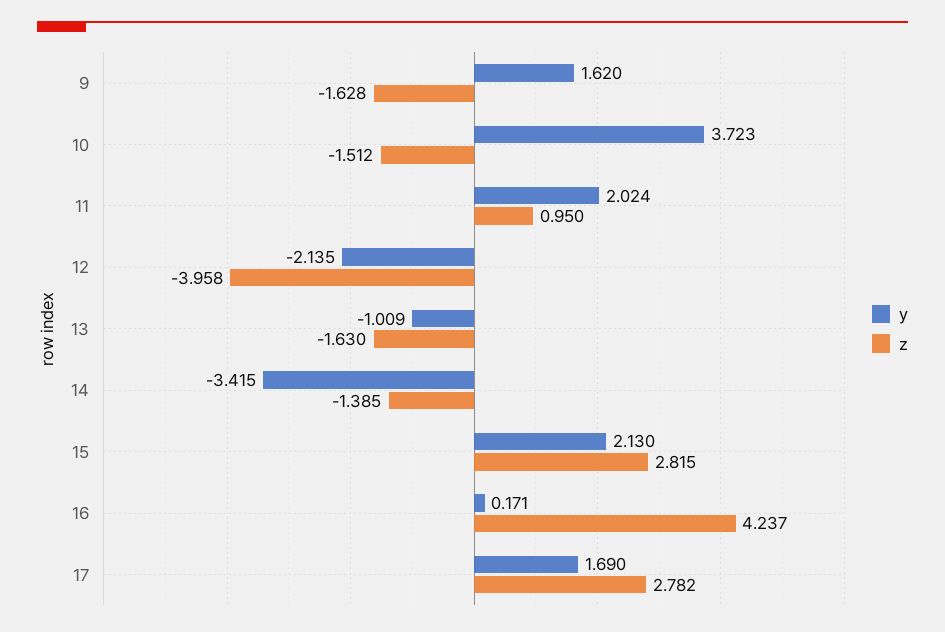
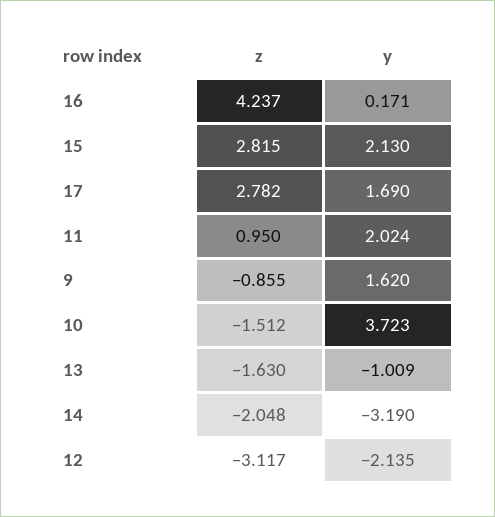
  {
    "y": {
      "9": 1.62,
      "10": 3.723,
      "11": 2.024,
      "12": -2.135,
      "13": -1.009,
-     "14": -3.415,
+     "14": -3.19,
      "15": 2.13,
      "16": 0.171,
      "17": 1.69
    },
    "z": {
-     "9": -1.628,
+     "9": -0.855,
      "10": -1.512,
      "11": 0.95,
-     "12": -3.958,
+     "12": -3.117,
      "13": -1.63,
-     "14": -1.385,
+     "14": -2.048,
      "15": 2.815,
      "16": 4.237,
      "17": 2.782
    }
  }

